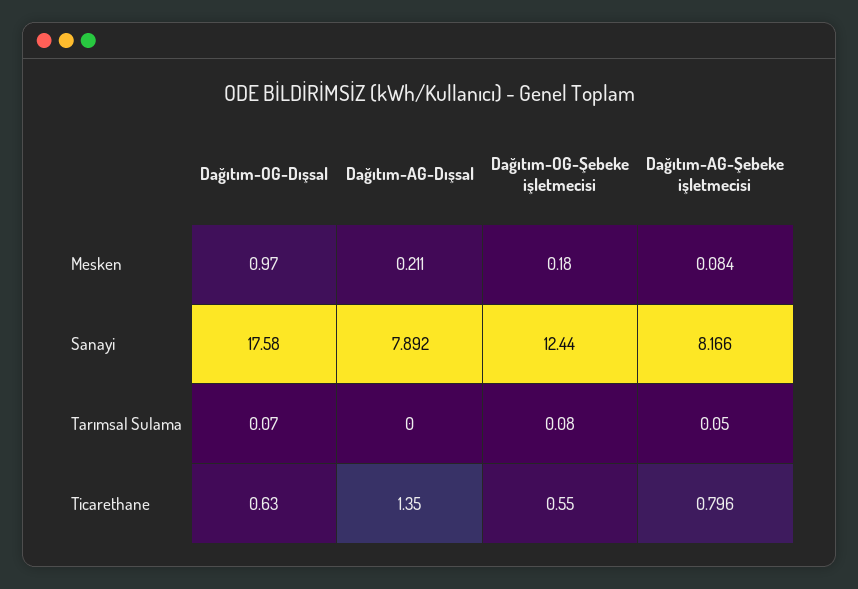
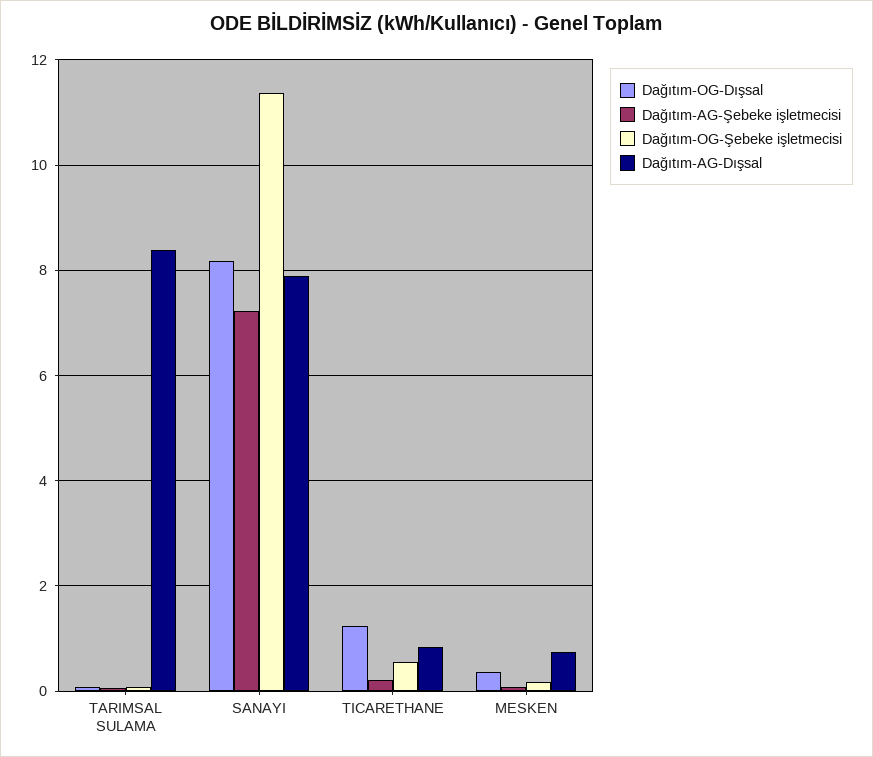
  {
    "Dağıtım-OG-Dışsal": {
-     "Mesken": 0.97,
+     "Mesken": 0.4,
-     "Sanayi": 17.58,
+     "Sanayi": 8.2,
      "Tarımsal Sulama": 0.07,
-     "Ticarethane": 0.63
+     "Ticarethane": 1.2
    },
    "Dağıtım-AG-Dışsal": {
-     "Mesken": 0.211,
+     "Mesken": 0.8,
      "Sanayi": 7.892,
-     "Tarımsal Sulama": 0,
+     "Tarımsal Sulama": 8.4,
-     "Ticarethane": 1.35
+     "Ticarethane": 0.8
    },
    "Dağıtım-OG-Şebeke işletmecisi": {
      "Mesken": 0.18,
-     "Sanayi": 12.44,
+     "Sanayi": 11.4,
      "Tarımsal Sulama": 0.08,
      "Ticarethane": 0.55
    },
    "Dağıtım-AG-Şebeke işletmecisi": {
      "Mesken": 0.084,
-     "Sanayi": 8.166,
+     "Sanayi": 7.2,
      "Tarımsal Sulama": 0.05,
-     "Ticarethane": 0.796
+     "Ticarethane": 0.2
    }
  }

